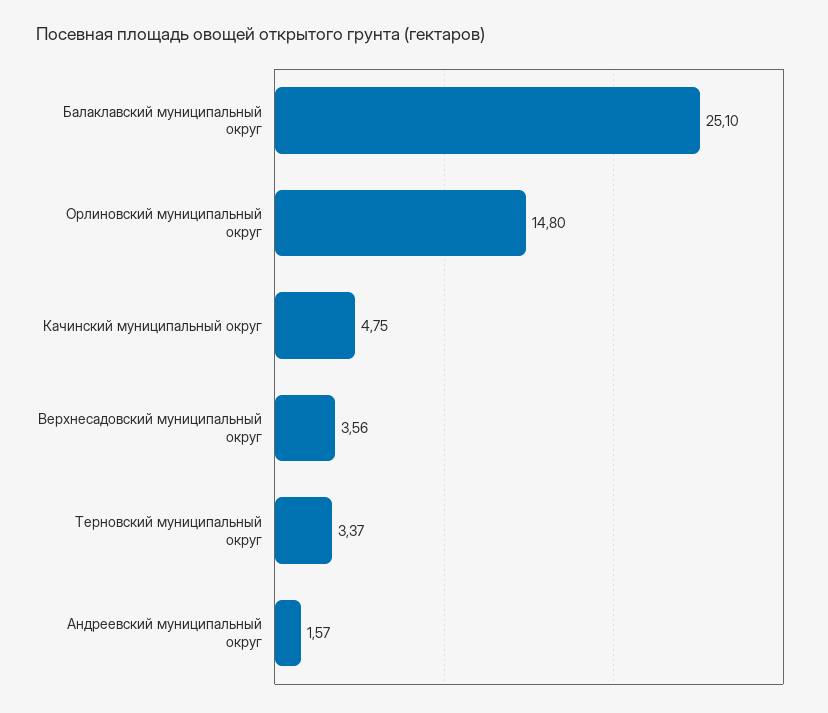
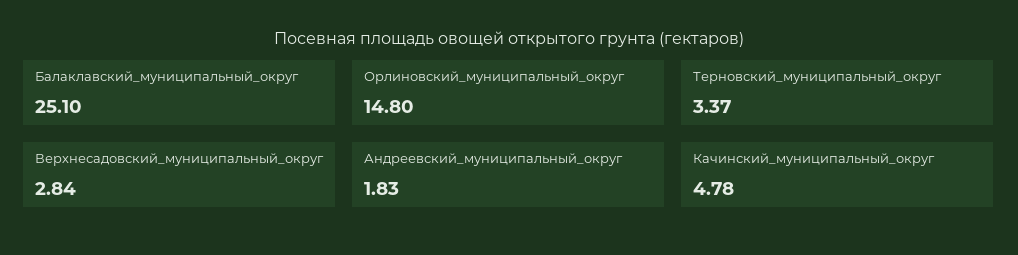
  {
    "Балаклавский муниципальный округ": 25.1,
    "Орлиновский муниципальный округ": 14.8,
-   "Качинский муниципальный округ": 4.75,
+   "Качинский муниципальный округ": 4.78,
-   "Верхнесадовский муниципальный округ": 3.56,
+   "Верхнесадовский муниципальный округ": 2.84,
    "Терновский муниципальный округ": 3.37,
-   "Андреевский муниципальный округ": 1.57
+   "Андреевский муниципальный округ": 1.83
  }

